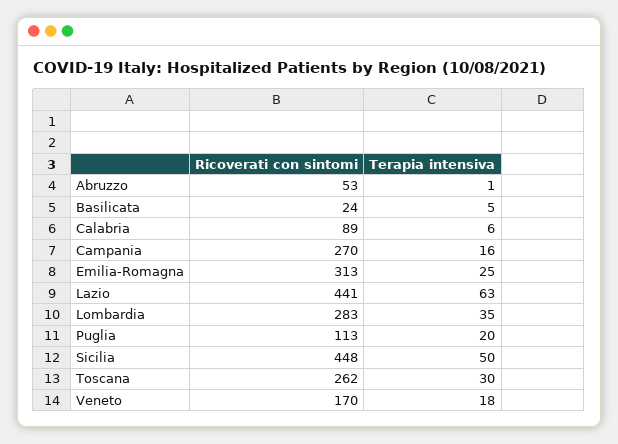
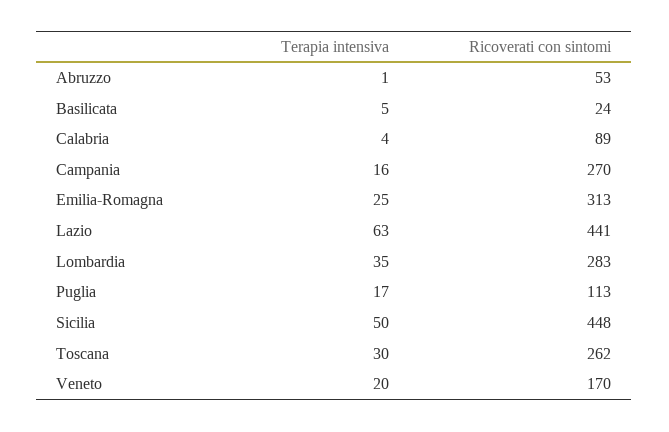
  {
    "Ricoverati con sintomi": {
      "Abruzzo": 53,
      "Basilicata": 24,
      "Calabria": 89,
      "Campania": 270,
      "Emilia-Romagna": 313,
      "Lazio": 441,
      "Lombardia": 283,
      "Puglia": 113,
      "Sicilia": 448,
      "Toscana": 262,
      "Veneto": 170
    },
    "Terapia intensiva": {
      "Abruzzo": 1,
      "Basilicata": 5,
-     "Calabria": 6,
+     "Calabria": 4,
      "Campania": 16,
      "Emilia-Romagna": 25,
      "Lazio": 63,
      "Lombardia": 35,
-     "Puglia": 20,
+     "Puglia": 17,
      "Sicilia": 50,
      "Toscana": 30,
-     "Veneto": 18
+     "Veneto": 20
    }
  }

